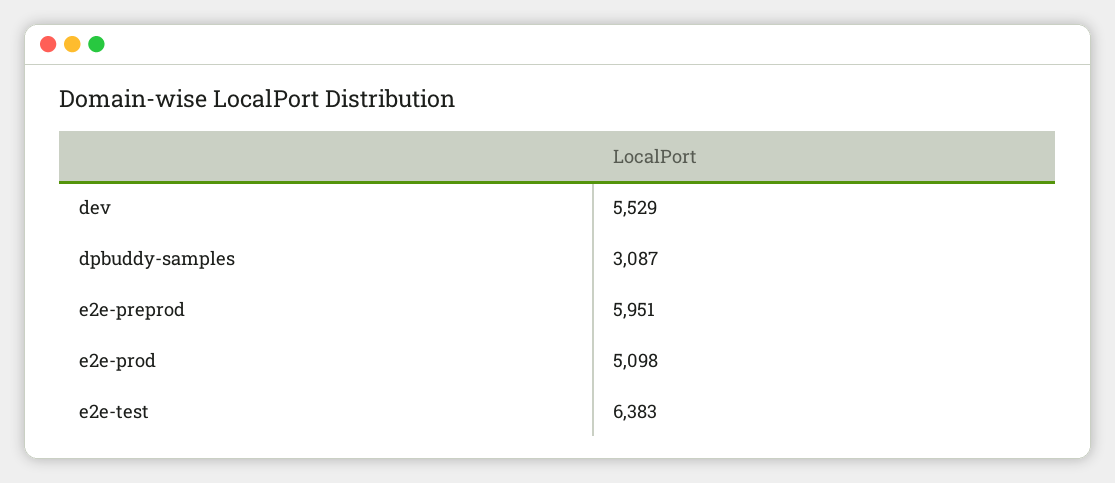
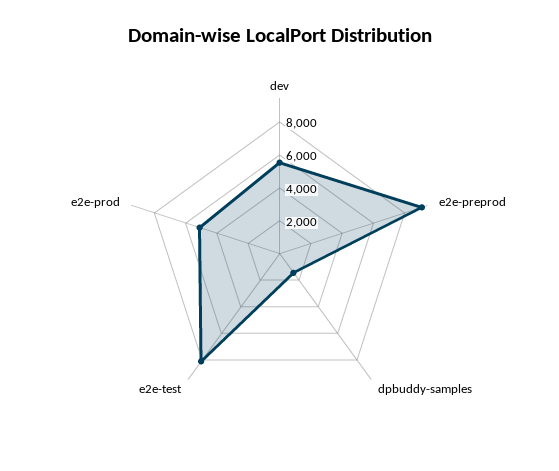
  {
    "dev": 5529,
-   "dpbuddy-samples": 3087,
+   "dpbuddy-samples": 1500,
-   "e2e-preprod": 5951,
+   "e2e-preprod": 9000,
    "e2e-prod": 5098,
-   "e2e-test": 6383
+   "e2e-test": 8000
  }

